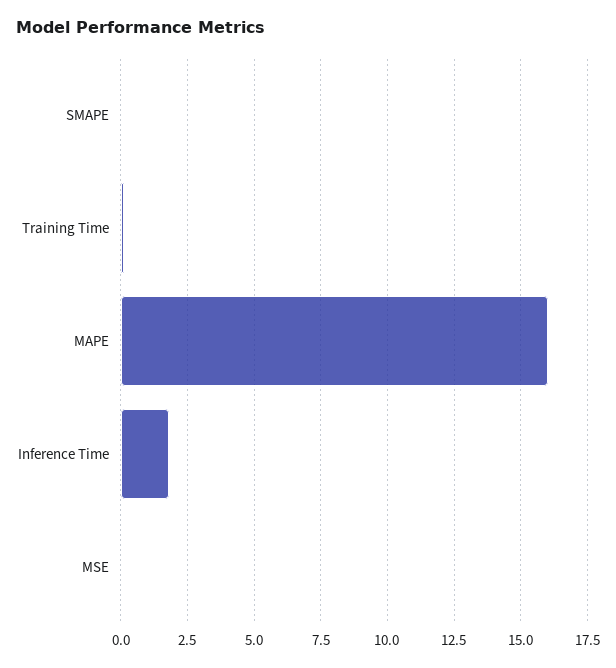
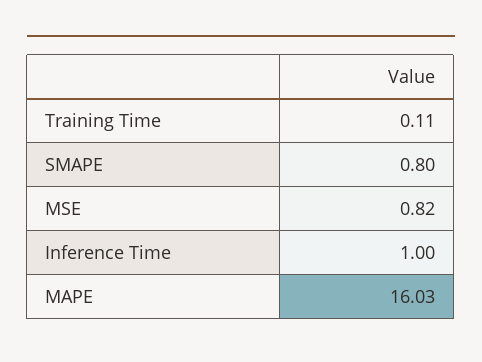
  {
-   "SMAPE": 0,
+   "SMAPE": 0.8,
    "Training Time": 0.11,
    "MAPE": 16.03,
-   "Inference Time": 1.75,
+   "Inference Time": 1,
-   "MSE": 0
+   "MSE": 0.82
  }

